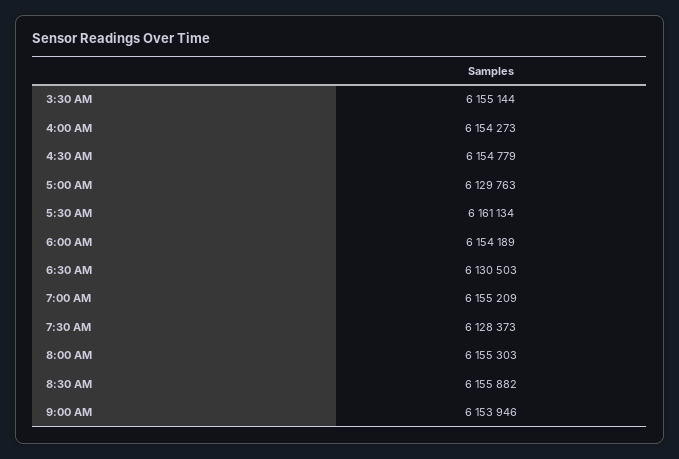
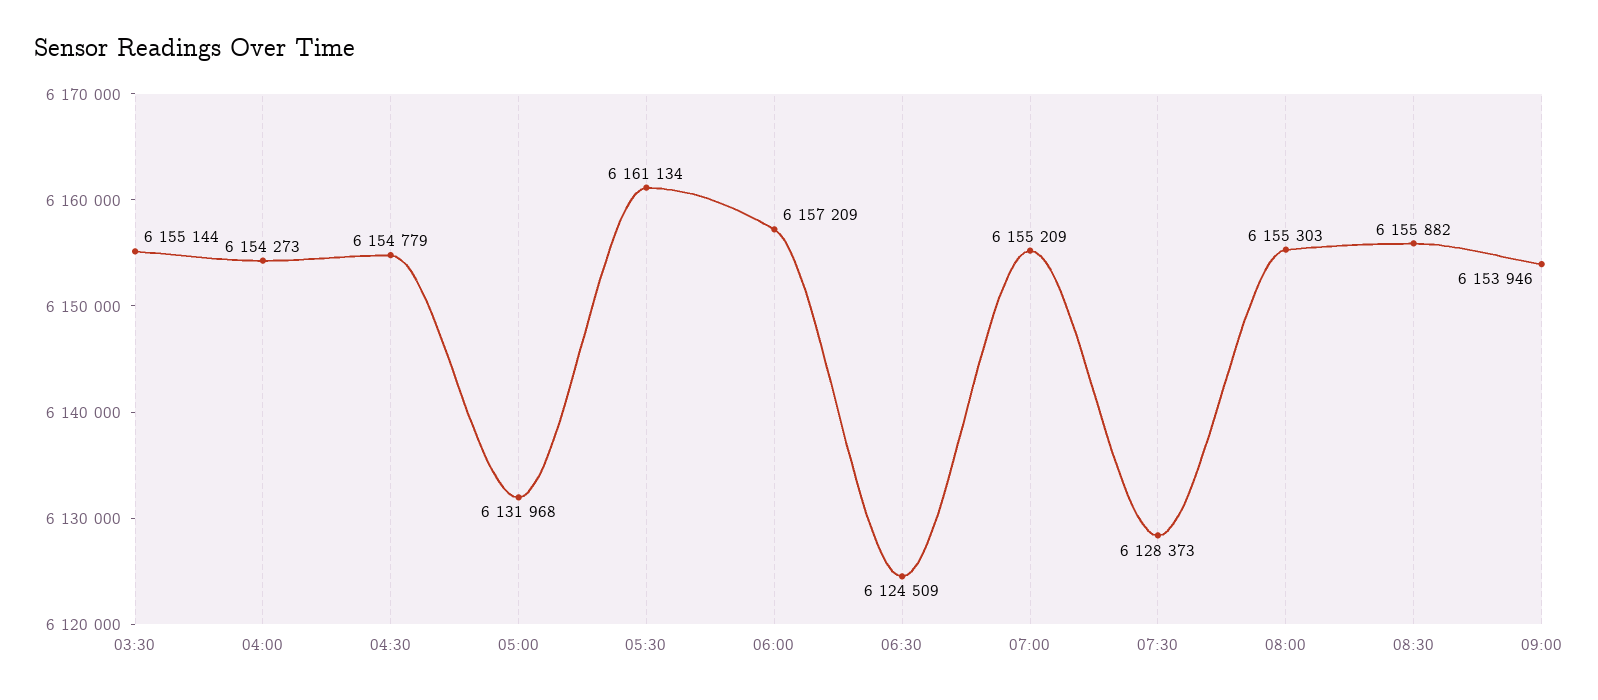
  {
    "3:30 AM": 6155144,
    "4:00 AM": 6154273,
    "4:30 AM": 6154779,
-   "5:00 AM": 6129763,
+   "5:00 AM": 6131968,
    "5:30 AM": 6161134,
-   "6:00 AM": 6154189,
+   "6:00 AM": 6157209,
-   "6:30 AM": 6130503,
+   "6:30 AM": 6124509,
    "7:00 AM": 6155209,
    "7:30 AM": 6128373,
    "8:00 AM": 6155303,
    "8:30 AM": 6155882,
    "9:00 AM": 6153946
  }

